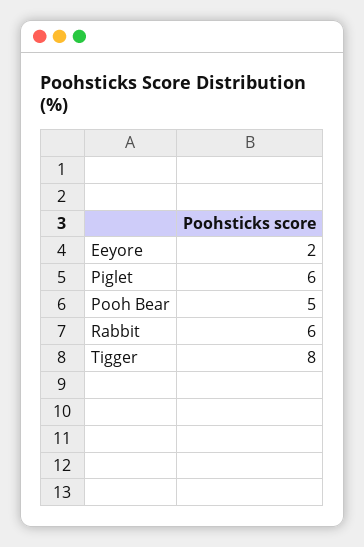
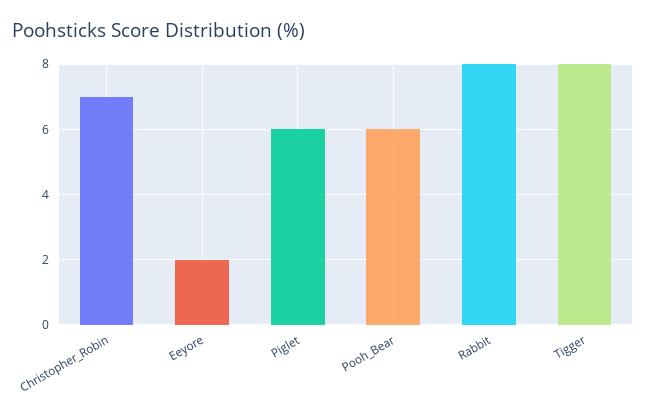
  {
    "Eeyore": 2,
    "Piglet": 6,
-   "Pooh Bear": 5,
+   "Pooh Bear": 6,
-   "Rabbit": 6,
+   "Rabbit": 8,
-   "Tigger": 8
+   "Tigger": 8,
+   "Christopher_Robin": 7
  }

